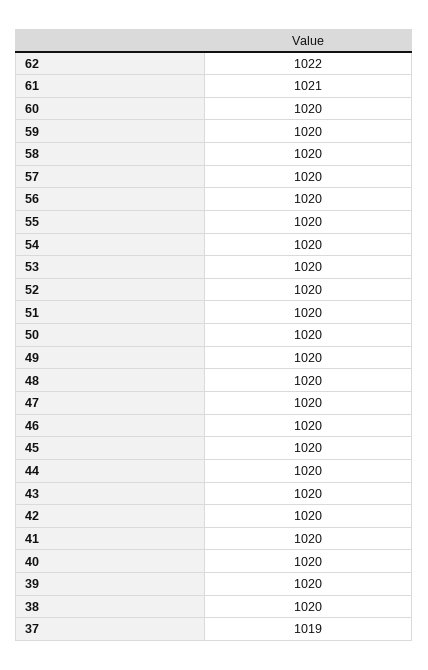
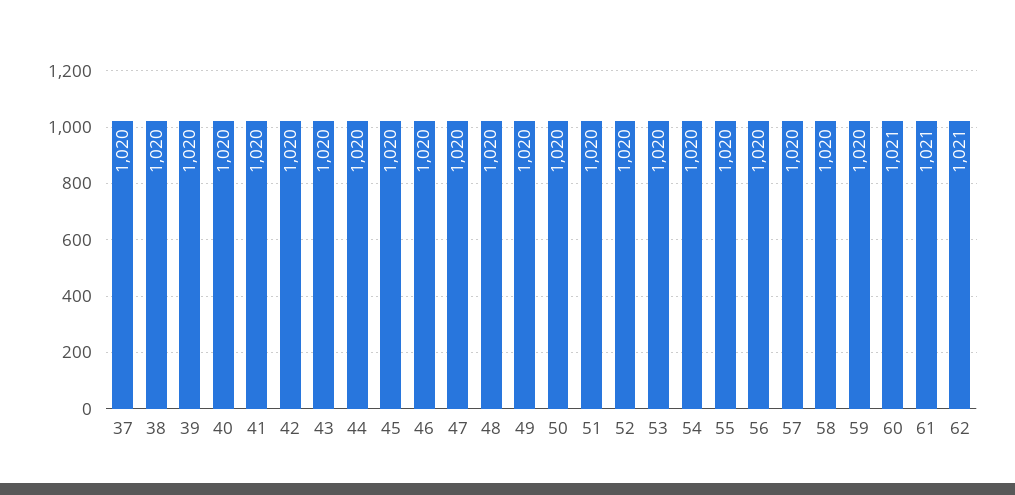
  {
-   "62": 1022,
+   "62": 1021,
    "61": 1021,
-   "60": 1020,
+   "60": 1021,
    "59": 1020,
    "58": 1020,
    "57": 1020,
    "56": 1020,
    "55": 1020,
    "54": 1020,
    "53": 1020,
    "52": 1020,
    "51": 1020,
    "50": 1020,
    "49": 1020,
    "48": 1020,
    "47": 1020,
    "46": 1020,
    "45": 1020,
    "44": 1020,
    "43": 1020,
    "42": 1020,
    "41": 1020,
    "40": 1020,
    "39": 1020,
    "38": 1020,
-   "37": 1019
+   "37": 1020
  }

